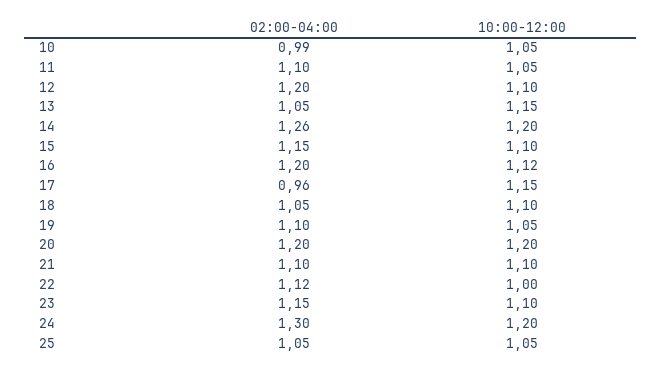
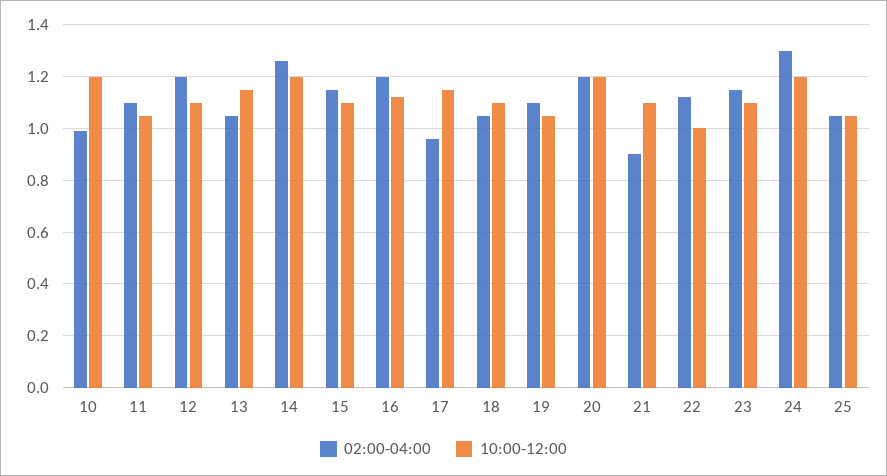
  {
    "02:00-04:00": {
      "10": 0.99,
      "11": 1.1,
      "12": 1.2,
      "13": 1.05,
      "14": 1.26,
      "15": 1.15,
      "16": 1.2,
      "17": 0.96,
      "18": 1.05,
      "19": 1.1,
      "20": 1.2,
-     "21": 1.1,
+     "21": 0.9,
      "22": 1.12,
      "23": 1.15,
      "24": 1.3,
      "25": 1.05
    },
    "10:00-12:00": {
-     "10": 1.05,
+     "10": 1.2,
      "11": 1.05,
      "12": 1.1,
      "13": 1.15,
      "14": 1.2,
      "15": 1.1,
      "16": 1.12,
      "17": 1.15,
      "18": 1.1,
      "19": 1.05,
      "20": 1.2,
      "21": 1.1,
      "22": 1,
      "23": 1.1,
      "24": 1.2,
      "25": 1.05
    }
  }

